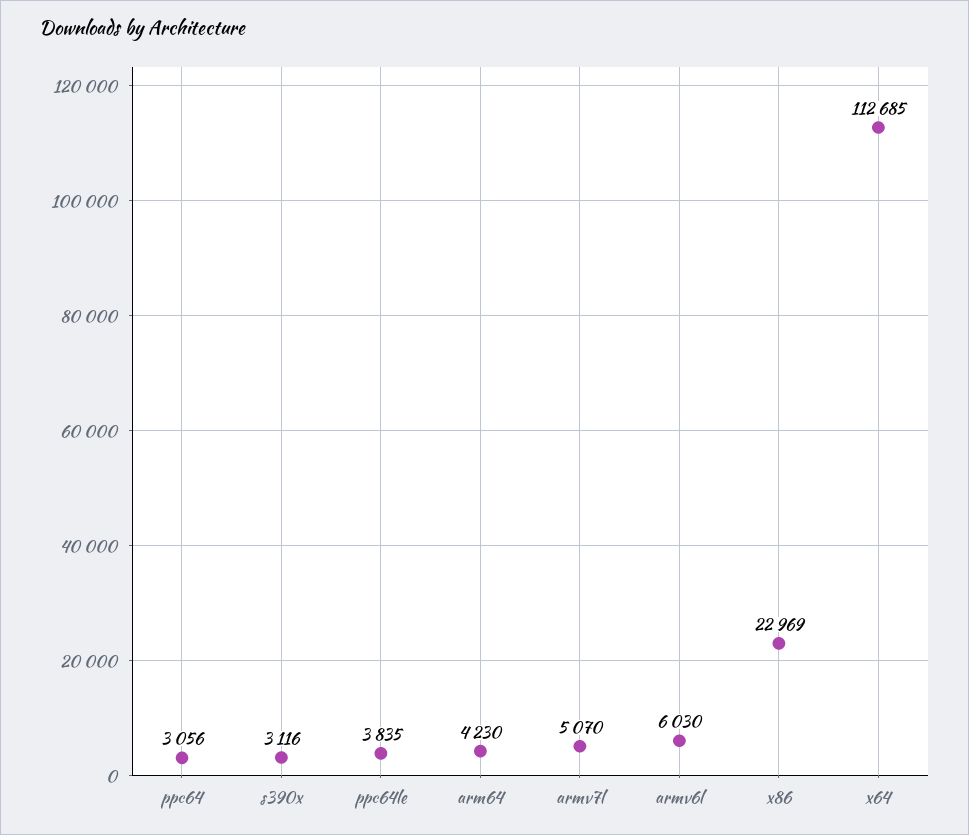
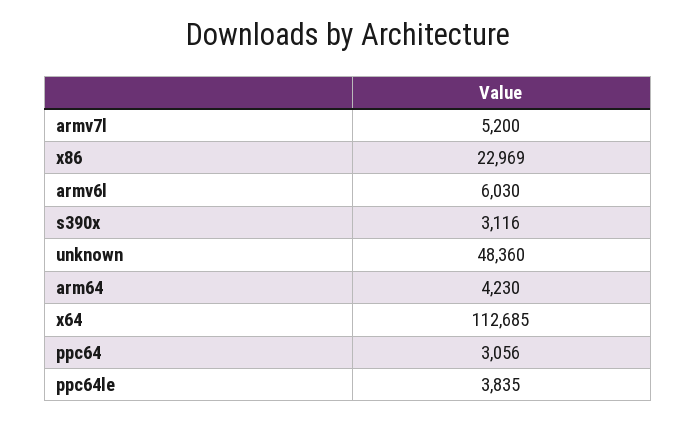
  {
    "ppc64": 3056,
    "s390x": 3116,
    "ppc64le": 3835,
    "arm64": 4230,
-   "armv7l": 5070,
+   "armv7l": 5200,
    "armv6l": 6030,
    "x86": 22969,
-   "x64": 112685
+   "x64": 112685,
+   "unknown": 48360
  }

